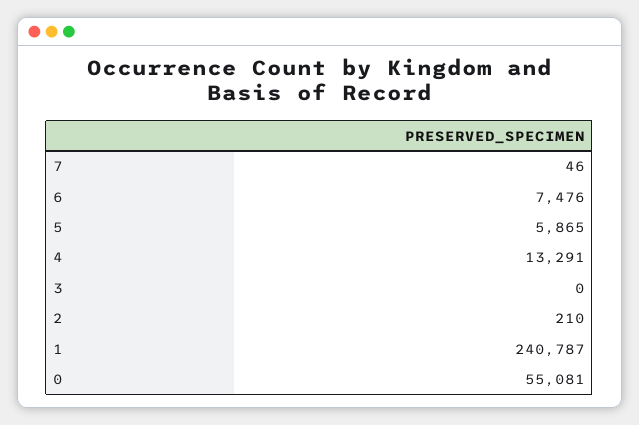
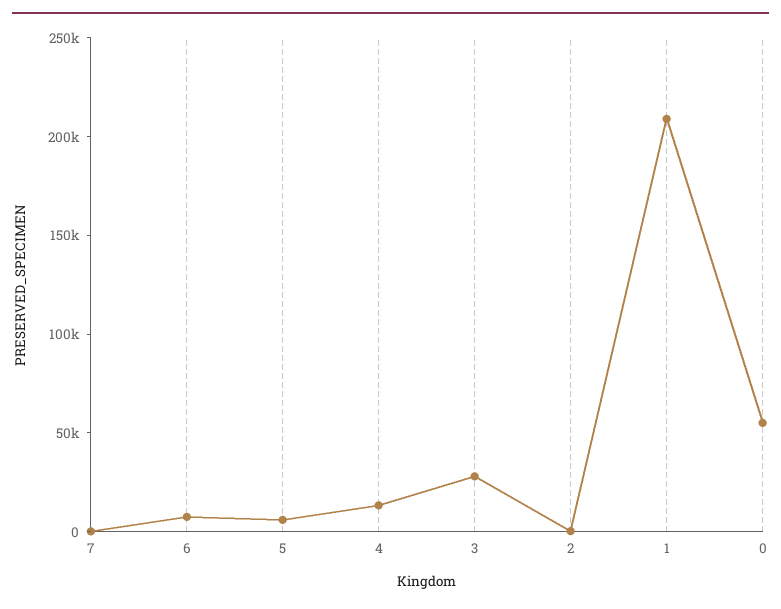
  {
    "7": 46,
    "6": 7476,
    "5": 5865,
    "4": 13291,
-   "3": 0,
+   "3": 30000,
    "2": 210,
-   "1": 240787,
+   "1": 210000,
    "0": 55081
  }

